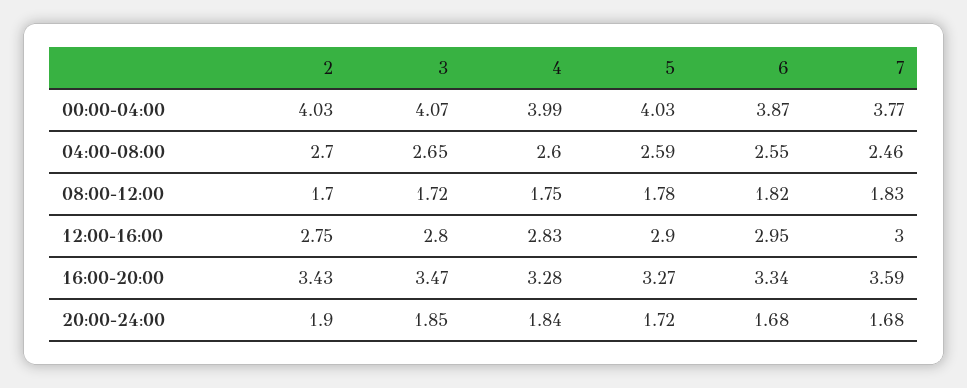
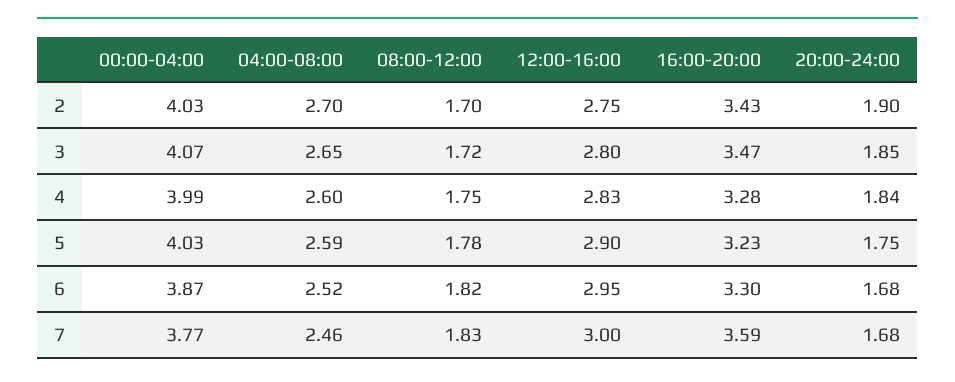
  {
    "2": {
      "00:00-04:00": 4.03,
      "04:00-08:00": 2.7,
      "08:00-12:00": 1.7,
      "12:00-16:00": 2.75,
      "16:00-20:00": 3.43,
      "20:00-24:00": 1.9
    },
    "3": {
      "00:00-04:00": 4.07,
      "04:00-08:00": 2.65,
      "08:00-12:00": 1.72,
      "12:00-16:00": 2.8,
      "16:00-20:00": 3.47,
      "20:00-24:00": 1.85
    },
    "4": {
      "00:00-04:00": 3.99,
      "04:00-08:00": 2.6,
      "08:00-12:00": 1.75,
      "12:00-16:00": 2.83,
      "16:00-20:00": 3.28,
      "20:00-24:00": 1.84
    },
    "5": {
      "00:00-04:00": 4.03,
      "04:00-08:00": 2.59,
      "08:00-12:00": 1.78,
      "12:00-16:00": 2.9,
-     "16:00-20:00": 3.27,
+     "16:00-20:00": 3.23,
-     "20:00-24:00": 1.72
+     "20:00-24:00": 1.75
    },
    "6": {
      "00:00-04:00": 3.87,
-     "04:00-08:00": 2.55,
+     "04:00-08:00": 2.52,
      "08:00-12:00": 1.82,
      "12:00-16:00": 2.95,
-     "16:00-20:00": 3.34,
+     "16:00-20:00": 3.3,
      "20:00-24:00": 1.68
    },
    "7": {
      "00:00-04:00": 3.77,
      "04:00-08:00": 2.46,
      "08:00-12:00": 1.83,
      "12:00-16:00": 3,
      "16:00-20:00": 3.59,
      "20:00-24:00": 1.68
    }
  }

